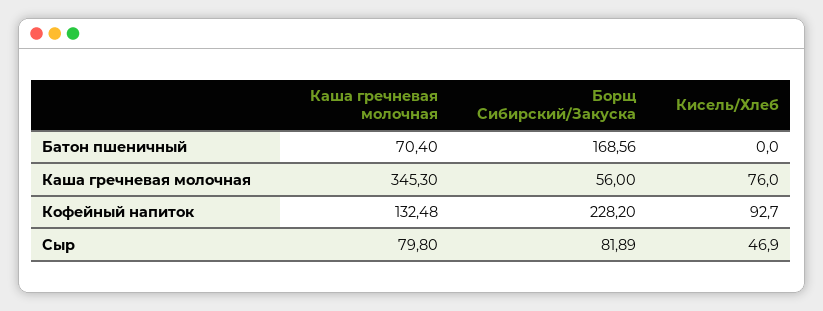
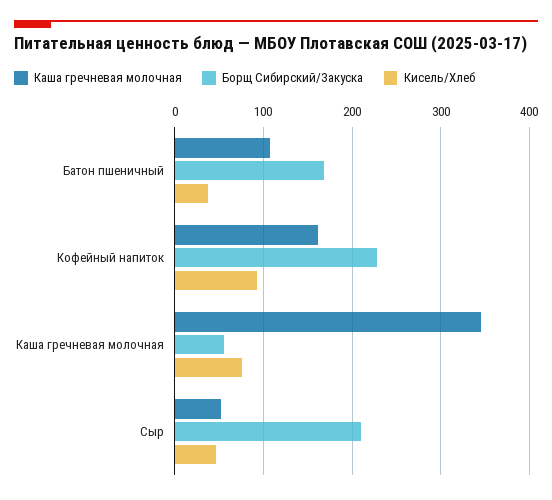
  {
    "Каша гречневая молочная": {
-     "Батон пшеничный": 70.4,
+     "Батон пшеничный": 110,
      "Каша гречневая молочная": 345.3,
-     "Кофейный напиток": 132.48,
+     "Кофейный напиток": 160,
-     "Сыр": 79.8
+     "Сыр": 50
    },
    "Борщ Сибирский/Закуска": {
      "Батон пшеничный": 168.56,
      "Каша гречневая молочная": 56,
      "Кофейный напиток": 228.2,
-     "Сыр": 81.89
+     "Сыр": 210
    },
    "Кисель/Хлеб": {
-     "Батон пшеничный": 0,
+     "Батон пшеничный": 40,
      "Каша гречневая молочная": 76,
      "Кофейный напиток": 92.7,
      "Сыр": 46.9
    }
  }

